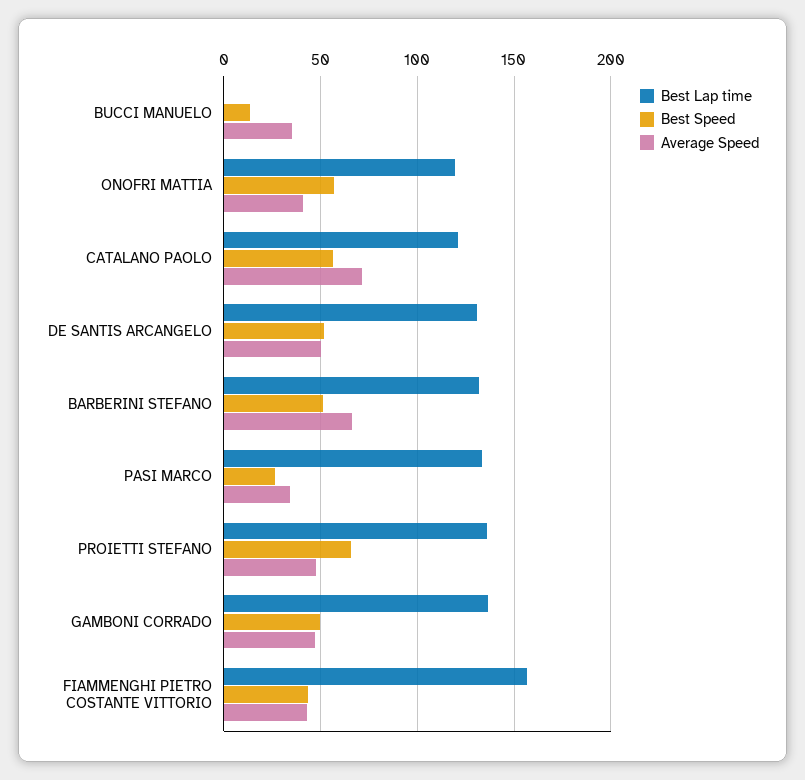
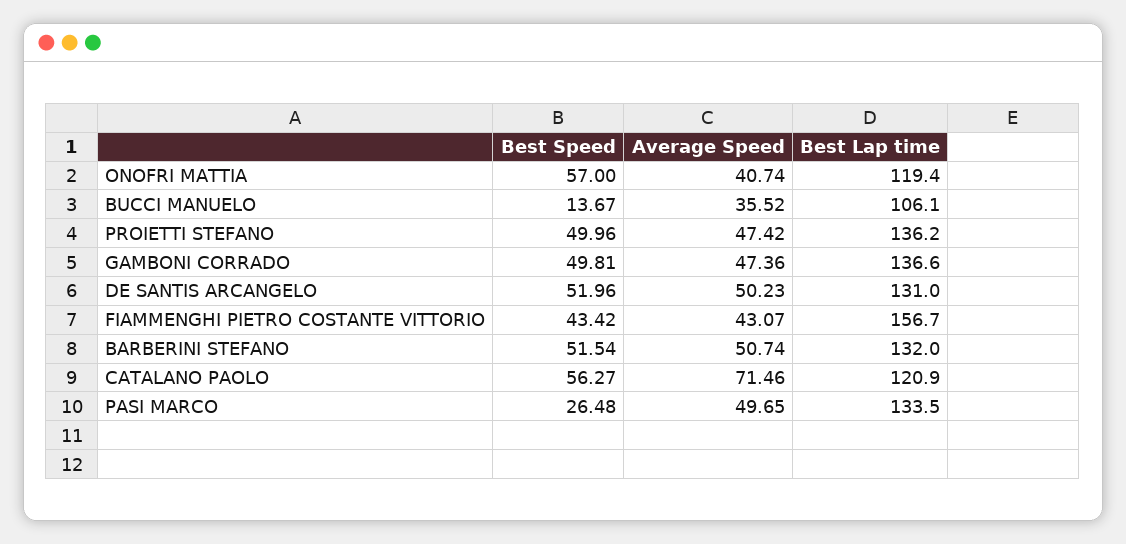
  {
    "Best Lap time": {
-     "BUCCI MANUELO": 0,
+     "BUCCI MANUELO": 106.1,
      "ONOFRI MATTIA": 119.4,
      "CATALANO PAOLO": 120.9,
      "DE SANTIS ARCANGELO": 131,
      "BARBERINI STEFANO": 132,
      "PASI MARCO": 133.5,
      "PROIETTI STEFANO": 136.2,
      "GAMBONI CORRADO": 136.6,
      "FIAMMENGHI PIETRO COSTANTE VITTORIO": 156.7
    },
    "Best Speed": {
      "BUCCI MANUELO": 13.67,
      "ONOFRI MATTIA": 57,
      "CATALANO PAOLO": 56.27,
      "DE SANTIS ARCANGELO": 51.96,
      "BARBERINI STEFANO": 51.54,
      "PASI MARCO": 26.48,
-     "PROIETTI STEFANO": 65,
+     "PROIETTI STEFANO": 49.96,
      "GAMBONI CORRADO": 49.81,
      "FIAMMENGHI PIETRO COSTANTE VITTORIO": 43.42
    },
    "Average Speed": {
      "BUCCI MANUELO": 35.52,
      "ONOFRI MATTIA": 40.74,
      "CATALANO PAOLO": 71.46,
      "DE SANTIS ARCANGELO": 50.23,
-     "BARBERINI STEFANO": 65,
+     "BARBERINI STEFANO": 50.74,
-     "PASI MARCO": 35,
+     "PASI MARCO": 49.65,
      "PROIETTI STEFANO": 47.42,
      "GAMBONI CORRADO": 47.36,
      "FIAMMENGHI PIETRO COSTANTE VITTORIO": 43.07
    }
  }

